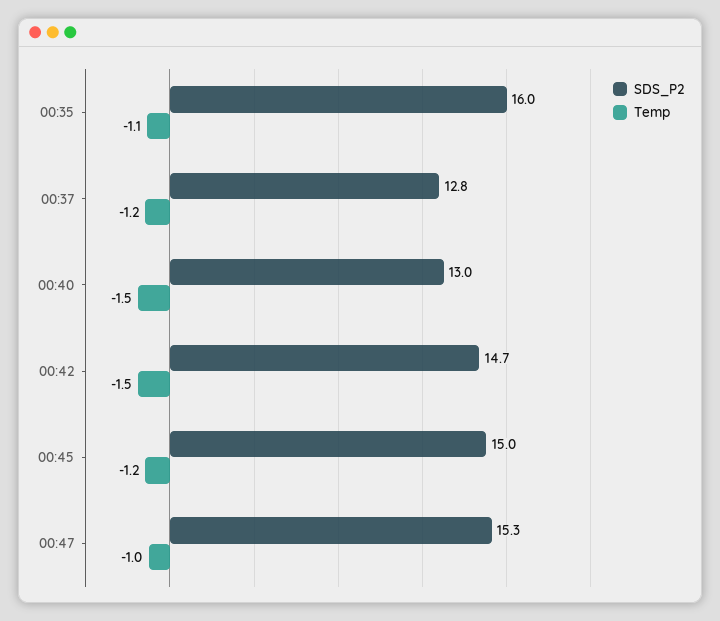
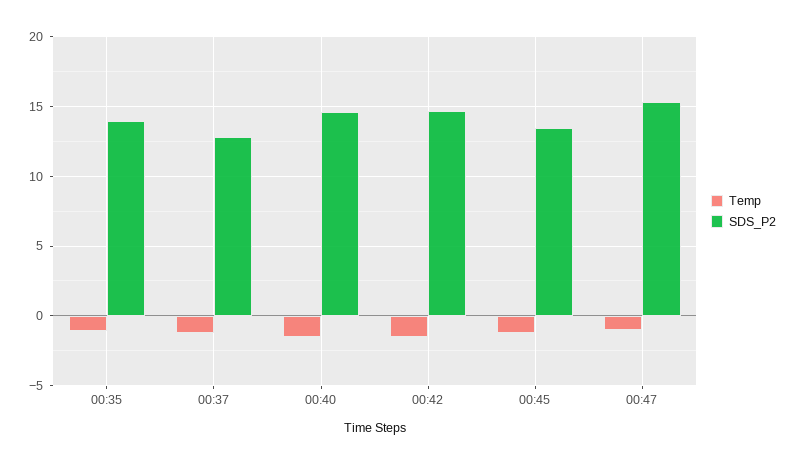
  {
    "SDS_P2": {
-     "00:35": 16,
+     "00:35": 14,
      "00:37": 12.8,
-     "00:40": 13,
+     "00:40": 14.5,
      "00:42": 14.7,
-     "00:45": 15,
+     "00:45": 13.5,
      "00:47": 15.3
    },
    "Temp": {
      "00:35": -1.1,
      "00:37": -1.2,
      "00:40": -1.5,
      "00:42": -1.5,
      "00:45": -1.2,
      "00:47": -1
    }
  }

